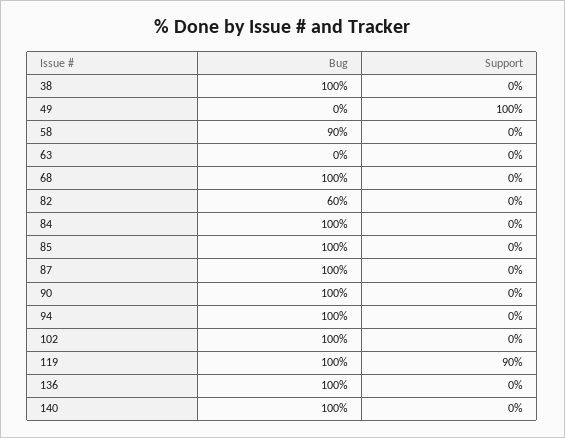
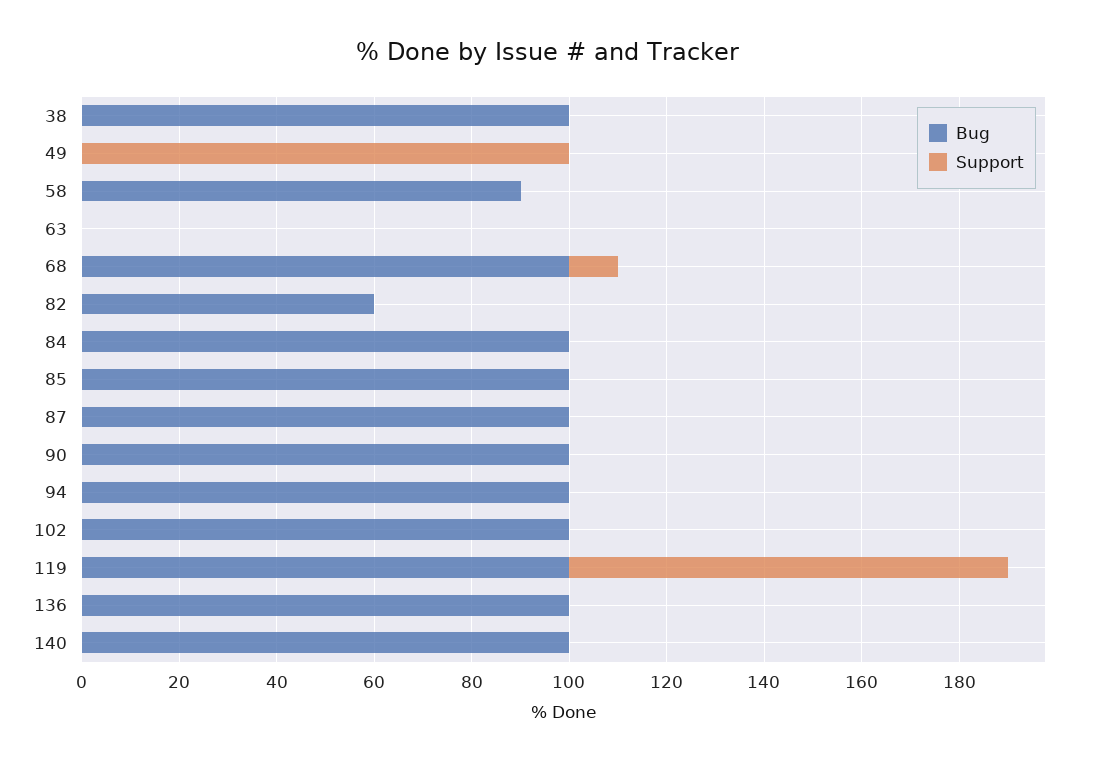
  {
    "Bug": {
      "38": 100,
      "49": 0,
      "58": 90,
      "63": 0,
      "68": 100,
      "82": 60,
      "84": 100,
      "85": 100,
      "87": 100,
      "90": 100,
      "94": 100,
      "102": 100,
      "119": 100,
      "136": 100,
      "140": 100
    },
    "Support": {
      "38": 0,
      "49": 100,
      "58": 0,
      "63": 0,
-     "68": 0,
+     "68": 10,
      "82": 0,
      "84": 0,
      "85": 0,
      "87": 0,
      "90": 0,
      "94": 0,
      "102": 0,
      "119": 90,
      "136": 0,
      "140": 0
    }
  }

